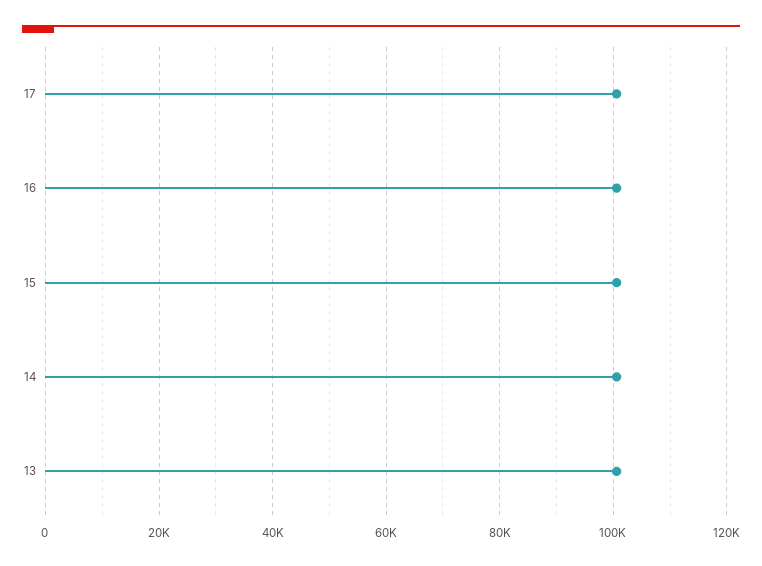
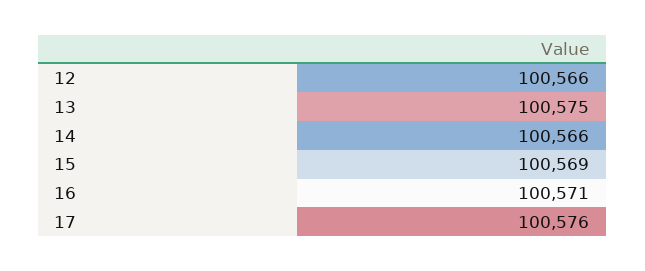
  {
    "17": 100576,
    "16": 100571,
    "15": 100569,
    "14": 100566,
-   "13": 100575
+   "13": 100575,
+   "12": 100566
  }

